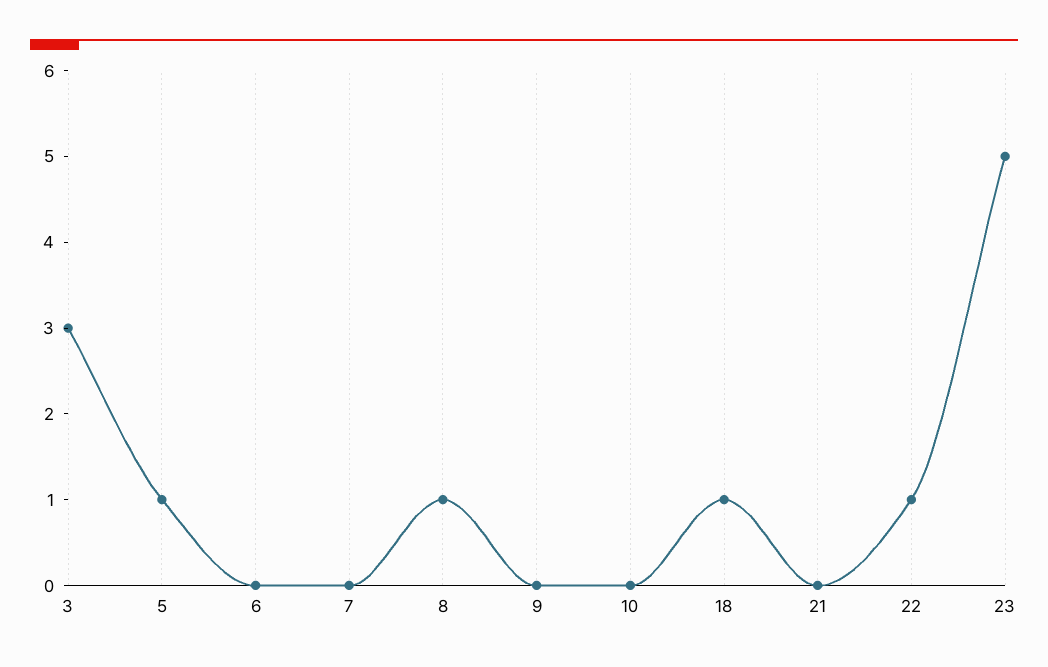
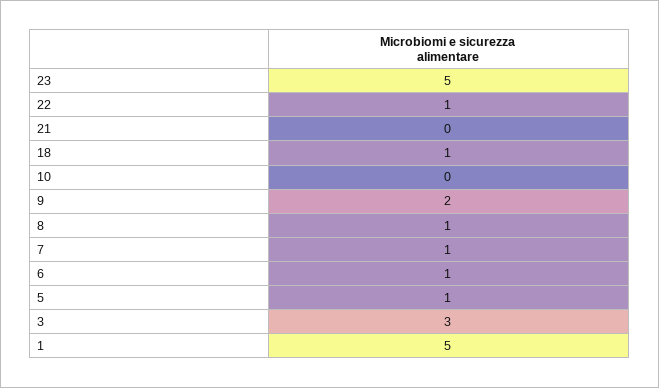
  {
    "3": 3,
    "5": 1,
-   "6": 0,
+   "6": 1,
-   "7": 0,
+   "7": 1,
    "8": 1,
-   "9": 0,
+   "9": 2,
    "10": 0,
    "18": 1,
    "21": 0,
    "22": 1,
-   "23": 5
+   "23": 5,
+   "1": 5
  }

